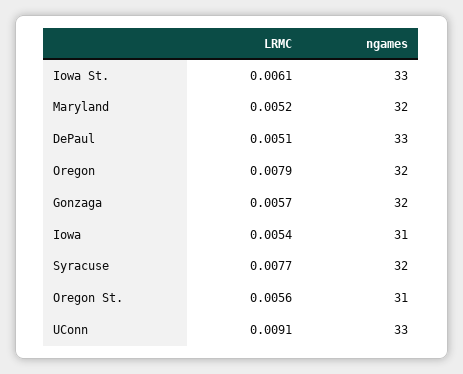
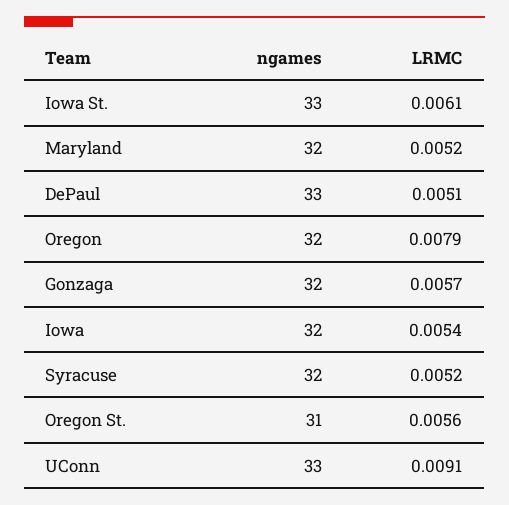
  {
    "LRMC": {
      "Iowa St.": 0.0061,
      "Maryland": 0.0052,
      "DePaul": 0.0051,
      "Oregon": 0.0079,
      "Gonzaga": 0.0057,
      "Iowa": 0.0054,
-     "Syracuse": 0.0077,
+     "Syracuse": 0.0052,
      "Oregon St.": 0.0056,
      "UConn": 0.0091
    },
    "ngames": {
      "Iowa St.": 33,
      "Maryland": 32,
      "DePaul": 33,
      "Oregon": 32,
      "Gonzaga": 32,
-     "Iowa": 31,
+     "Iowa": 32,
      "Syracuse": 32,
      "Oregon St.": 31,
      "UConn": 33
    }
  }

